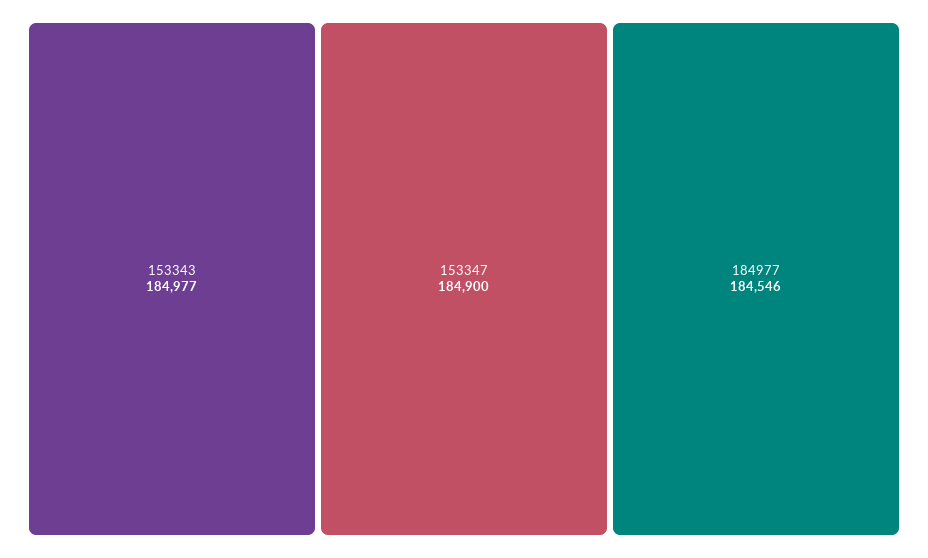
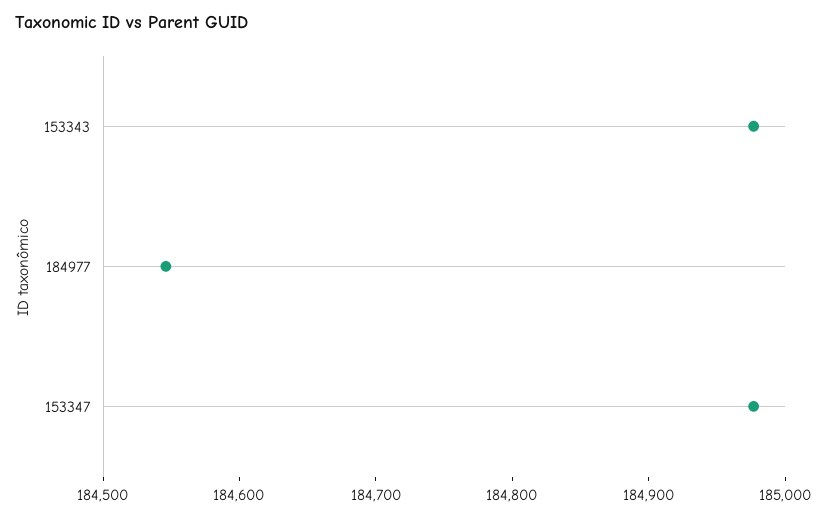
  {
    "153343": 184977,
-   "153347": 184900,
+   "153347": 184980,
    "184977": 184546
  }

